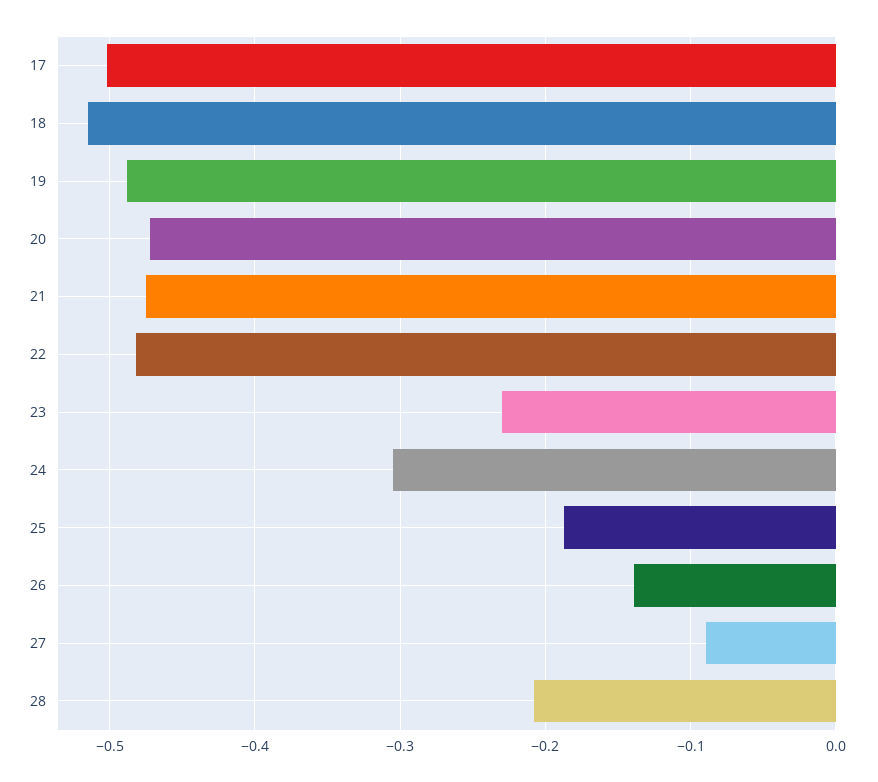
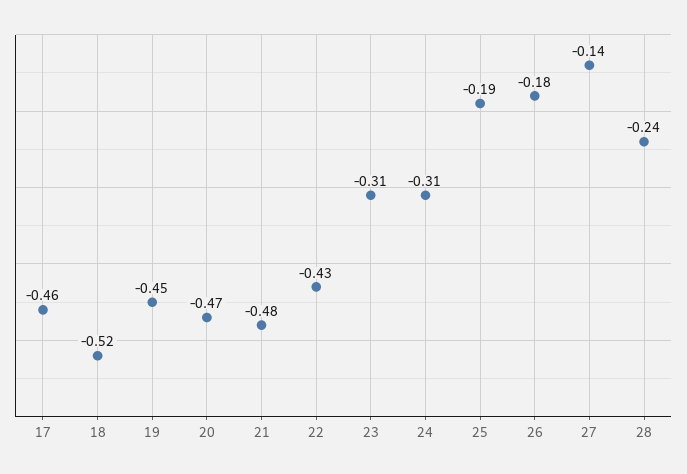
  {
-   "17": -0.5,
+   "17": -0.46,
    "18": -0.52,
-   "19": -0.49,
+   "19": -0.45,
    "20": -0.47,
    "21": -0.48,
-   "22": -0.48,
+   "22": -0.43,
-   "23": -0.23,
+   "23": -0.31,
    "24": -0.31,
    "25": -0.19,
-   "26": -0.14,
+   "26": -0.18,
-   "27": -0.09,
+   "27": -0.14,
-   "28": -0.21
+   "28": -0.24
  }

